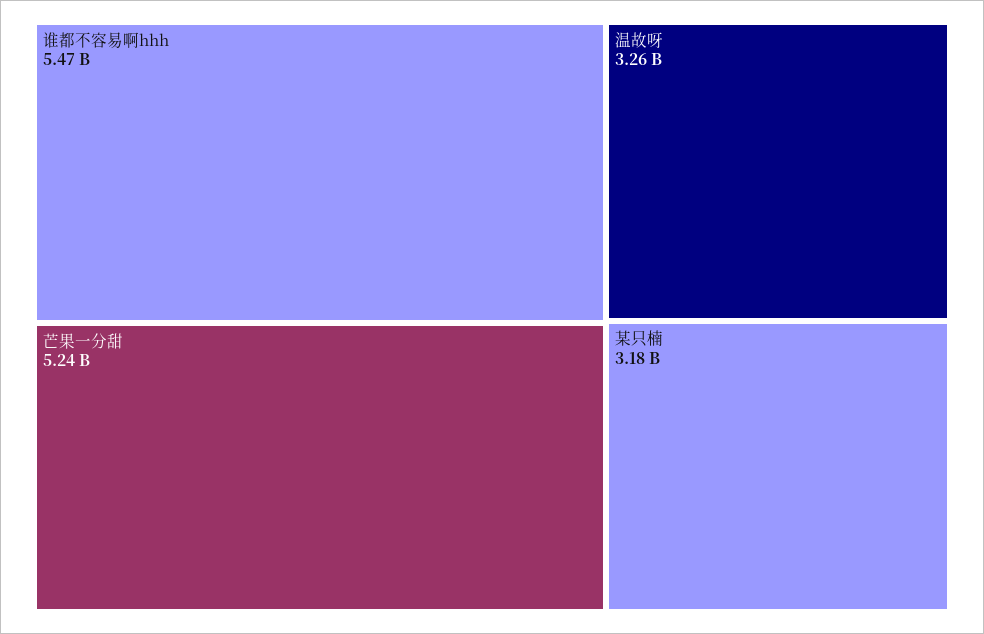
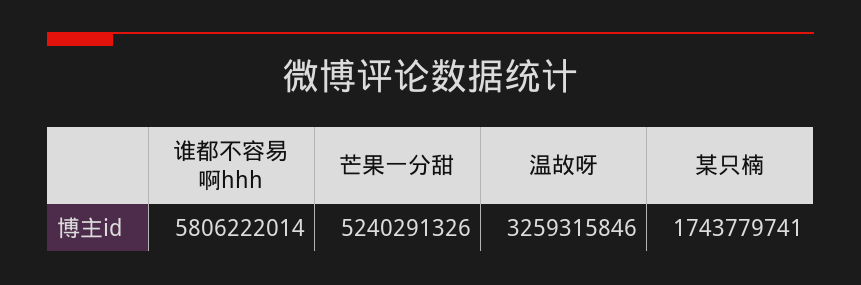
  {
-   "谁都不容易啊hhh": 5470000000,
+   "谁都不容易啊hhh": 5806222014,
    "芒果一分甜": 5240291326,
    "温故呀": 3259315846,
-   "某只楠": 3180000000
+   "某只楠": 1743779741
  }

